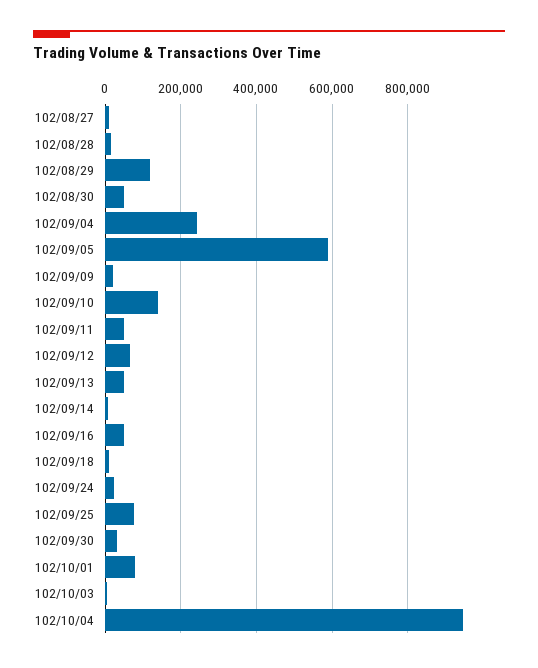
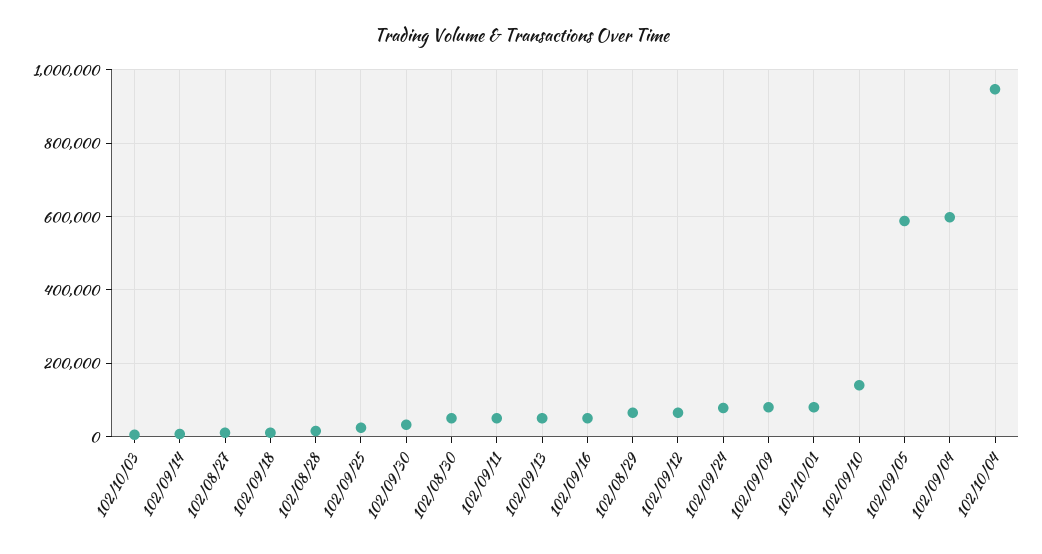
  {
    "102/08/27": 20000,
    "102/08/28": 20000,
-   "102/08/29": 120000,
+   "102/08/29": 60000,
    "102/08/30": 60000,
-   "102/09/04": 240000,
+   "102/09/04": 600000,
    "102/09/05": 580000,
-   "102/09/09": 20000,
+   "102/09/09": 80000,
    "102/09/10": 140000,
    "102/09/11": 60000,
    "102/09/12": 60000,
    "102/09/13": 60000,
    "102/09/14": 0,
    "102/09/16": 60000,
    "102/09/18": 20000,
-   "102/09/24": 20000,
+   "102/09/24": 80000,
-   "102/09/25": 80000,
+   "102/09/25": 20000,
    "102/09/30": 40000,
    "102/10/01": 80000,
    "102/10/03": 0,
    "102/10/04": 940000
  }

